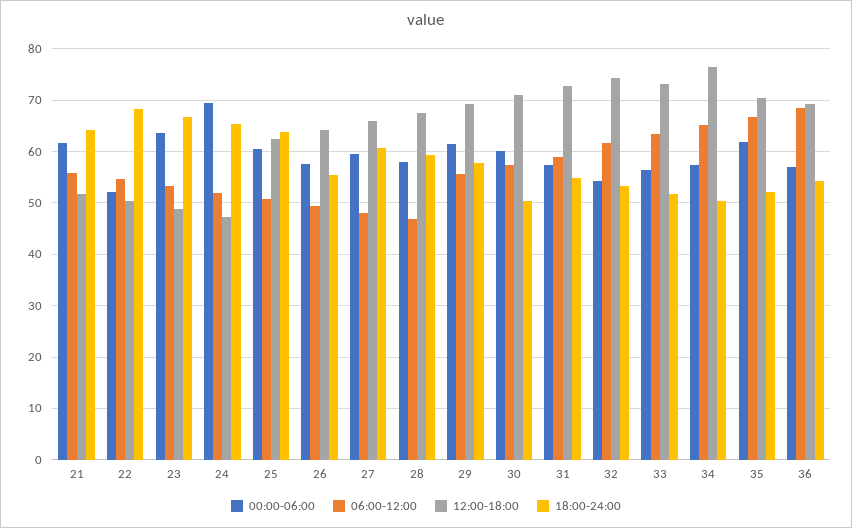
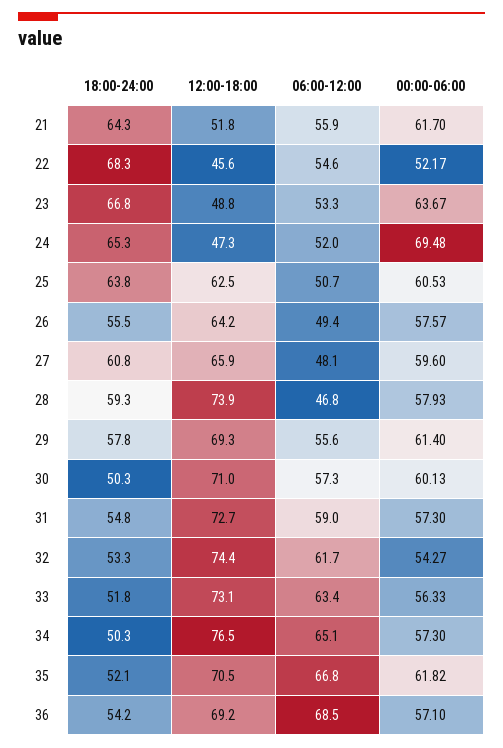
  {
    "00:00-06:00": {
      "21": 61.7,
      "22": 52.17,
      "23": 63.67,
      "24": 69.48,
      "25": 60.53,
      "26": 57.57,
      "27": 59.6,
      "28": 57.93,
      "29": 61.4,
      "30": 60.13,
      "31": 57.3,
      "32": 54.27,
      "33": 56.33,
      "34": 57.3,
      "35": 61.82,
      "36": 57.1
    },
    "06:00-12:00": {
      "21": 55.9,
      "22": 54.6,
      "23": 53.3,
      "24": 52,
      "25": 50.7,
      "26": 49.4,
      "27": 48.1,
      "28": 46.8,
      "29": 55.6,
      "30": 57.3,
      "31": 59,
      "32": 61.7,
      "33": 63.4,
      "34": 65.1,
      "35": 66.8,
      "36": 68.5
    },
    "12:00-18:00": {
      "21": 51.8,
-     "22": 50,
+     "22": 45.6,
      "23": 48.8,
      "24": 47.3,
      "25": 62.5,
      "26": 64.2,
      "27": 65.9,
-     "28": 68,
+     "28": 73.9,
      "29": 69.3,
      "30": 71,
      "31": 72.7,
      "32": 74.4,
      "33": 73.1,
      "34": 76.5,
      "35": 70.5,
      "36": 69.2
    },
    "18:00-24:00": {
      "21": 64.3,
      "22": 68.3,
      "23": 66.8,
      "24": 65.3,
      "25": 63.8,
      "26": 55.5,
      "27": 60.8,
      "28": 59.3,
      "29": 57.8,
      "30": 50.3,
      "31": 54.8,
      "32": 53.3,
      "33": 51.8,
      "34": 50.3,
      "35": 52.1,
      "36": 54.2
    }
  }

